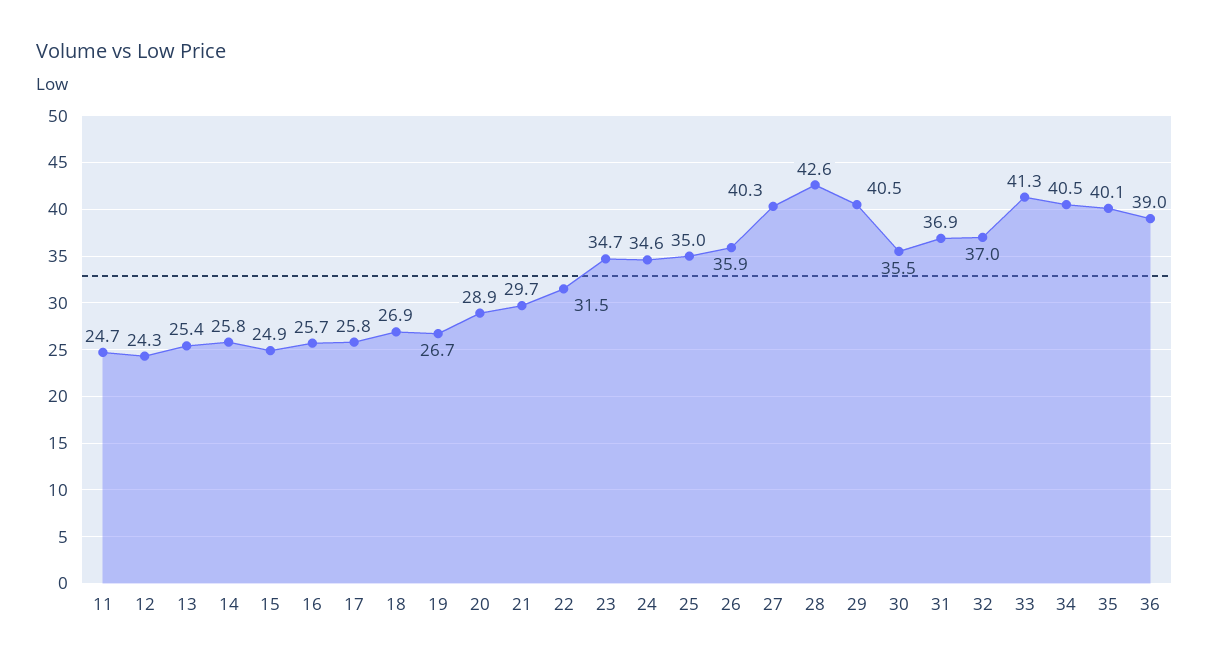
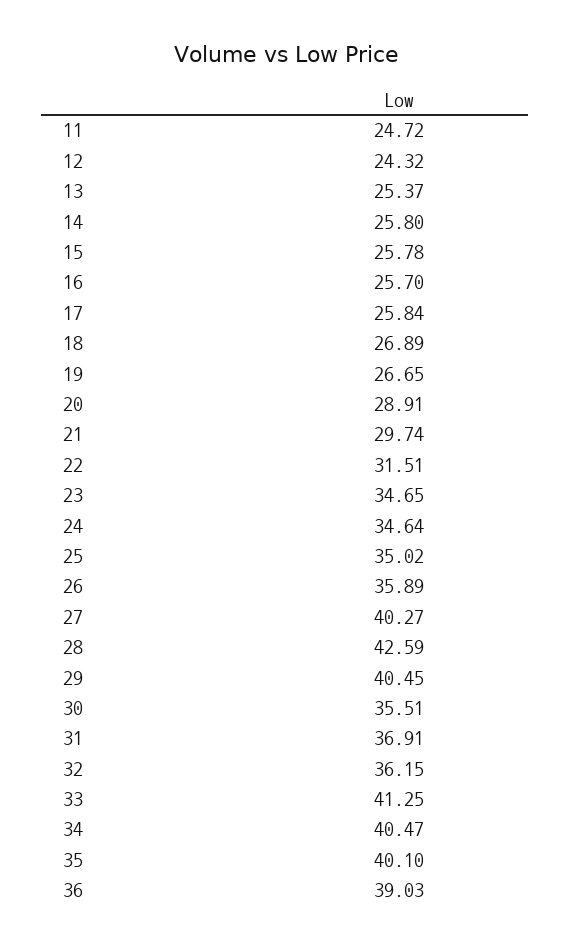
  {
    "11": 24.72,
    "12": 24.32,
    "13": 25.37,
    "14": 25.8,
-   "15": 24.9,
+   "15": 25.78,
    "16": 25.7,
    "17": 25.84,
    "18": 26.89,
    "19": 26.65,
    "20": 28.91,
    "21": 29.74,
    "22": 31.51,
    "23": 34.65,
    "24": 34.64,
    "25": 35.02,
    "26": 35.89,
    "27": 40.27,
    "28": 42.59,
    "29": 40.45,
    "30": 35.51,
    "31": 36.91,
-   "32": 37,
+   "32": 36.15,
    "33": 41.25,
    "34": 40.47,
    "35": 40.1,
    "36": 39.03
  }

